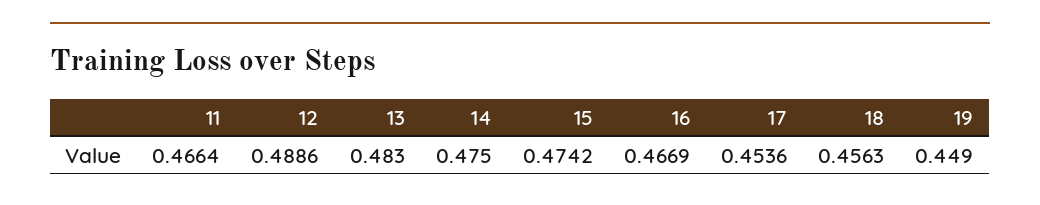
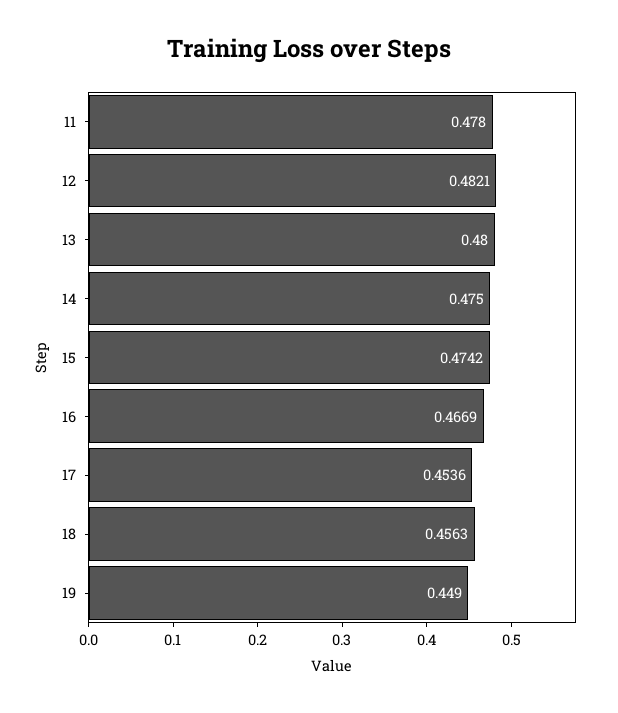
  {
-   "11": 0.4664,
+   "11": 0.478,
-   "12": 0.4886,
+   "12": 0.4821,
-   "13": 0.483,
+   "13": 0.48,
    "14": 0.475,
    "15": 0.4742,
    "16": 0.4669,
    "17": 0.4536,
    "18": 0.4563,
    "19": 0.449
  }

